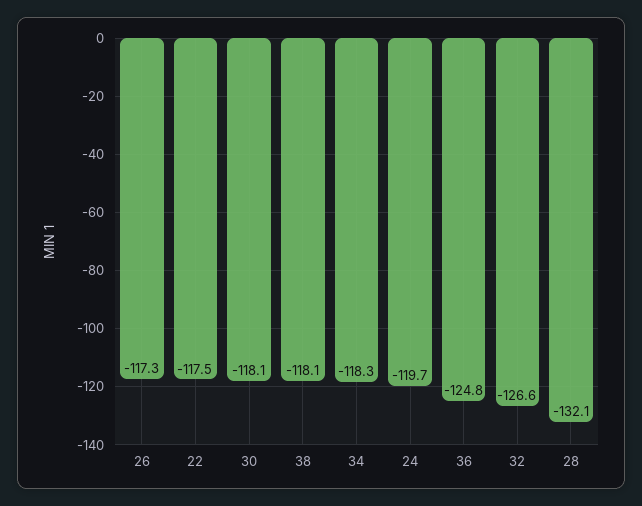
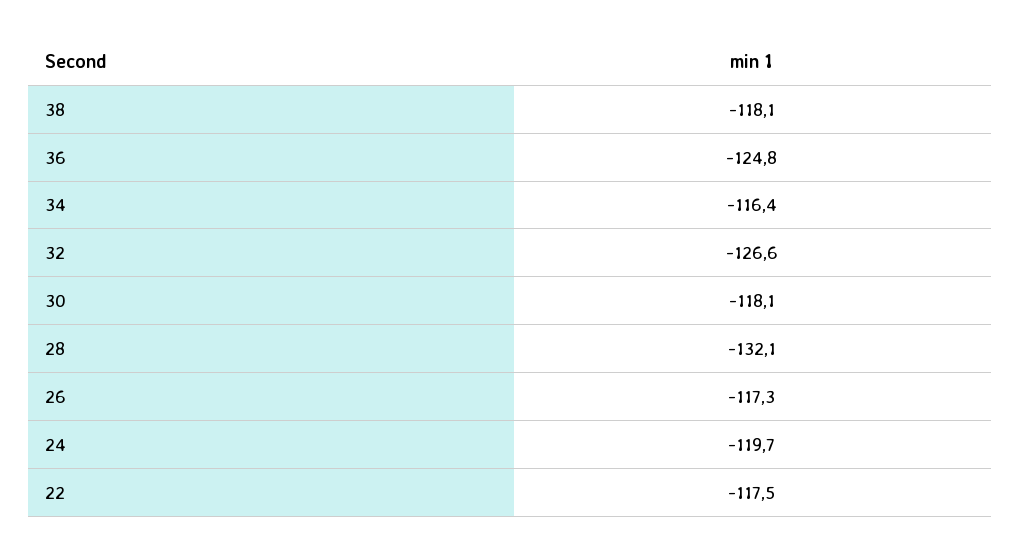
  {
    "26": -117.3,
    "22": -117.5,
    "30": -118.1,
    "38": -118.1,
-   "34": -118.3,
+   "34": -116.4,
    "24": -119.7,
    "36": -124.8,
    "32": -126.6,
    "28": -132.1
  }

